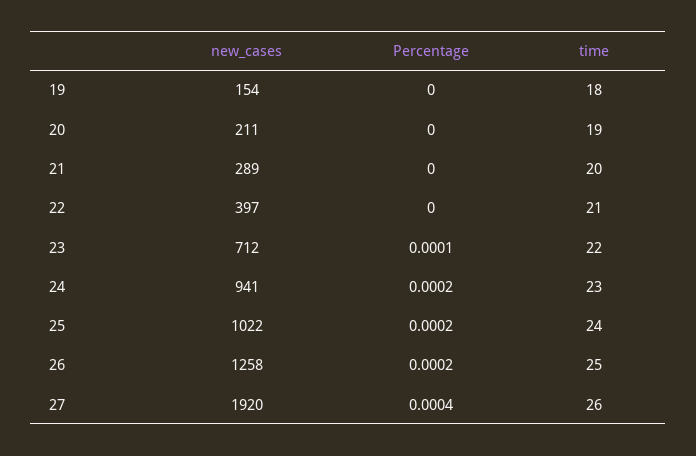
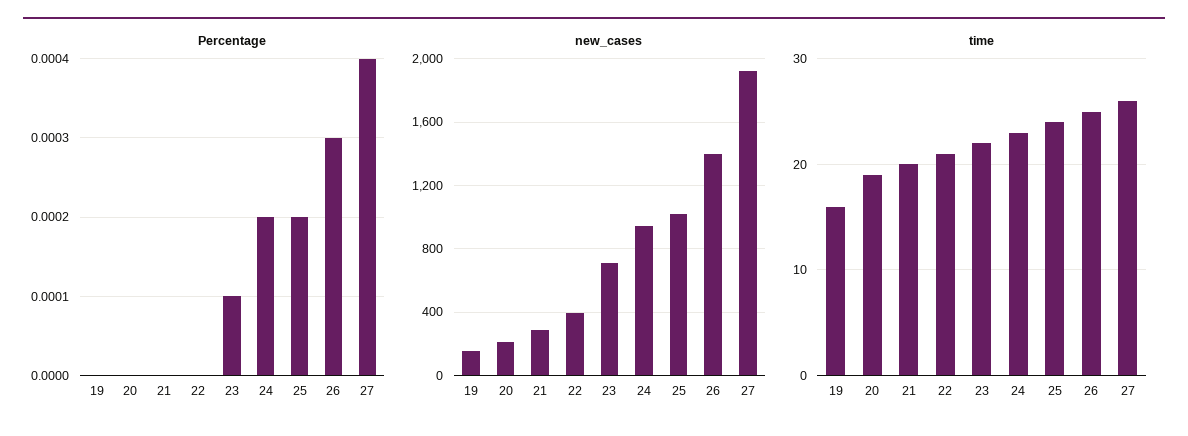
  {
    "new_cases": {
      "19": 154,
      "20": 211,
      "21": 289,
      "22": 397,
      "23": 712,
      "24": 941,
      "25": 1022,
-     "26": 1258,
+     "26": 1400,
      "27": 1920
    },
    "Percentage": {
      "19": 0,
      "20": 0,
      "21": 0,
      "22": 0,
      "23": 0.0001,
      "24": 0.0002,
      "25": 0.0002,
-     "26": 0.0002,
+     "26": 0.0003,
      "27": 0.0004
    },
    "time": {
-     "19": 18,
+     "19": 16,
      "20": 19,
      "21": 20,
      "22": 21,
      "23": 22,
      "24": 23,
      "25": 24,
      "26": 25,
      "27": 26
    }
  }

